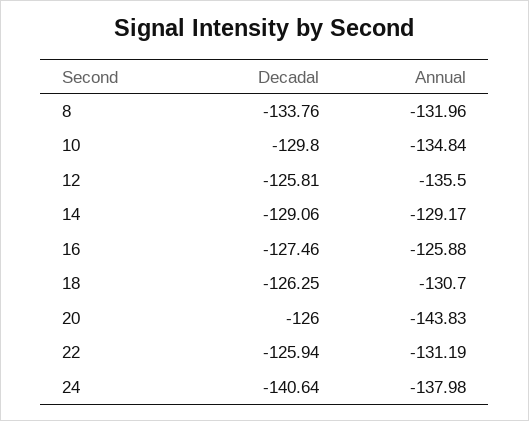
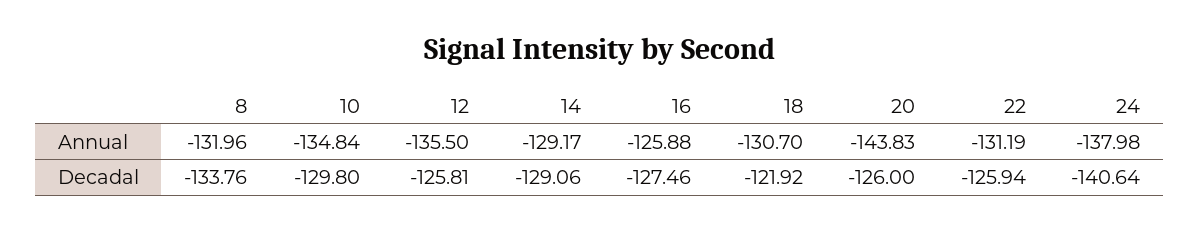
  {
    "Decadal": {
      "8": -133.76,
      "10": -129.8,
      "12": -125.81,
      "14": -129.06,
      "16": -127.46,
-     "18": -126.25,
+     "18": -121.92,
      "20": -126,
      "22": -125.94,
      "24": -140.64
    },
    "Annual": {
      "8": -131.96,
      "10": -134.84,
      "12": -135.5,
      "14": -129.17,
      "16": -125.88,
      "18": -130.7,
      "20": -143.83,
      "22": -131.19,
      "24": -137.98
    }
  }

